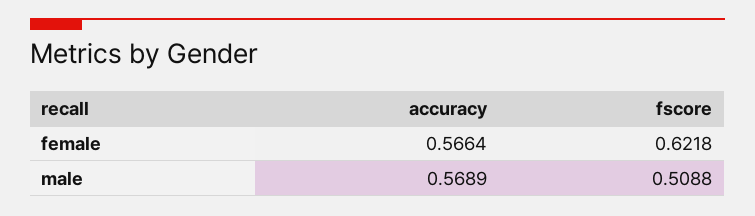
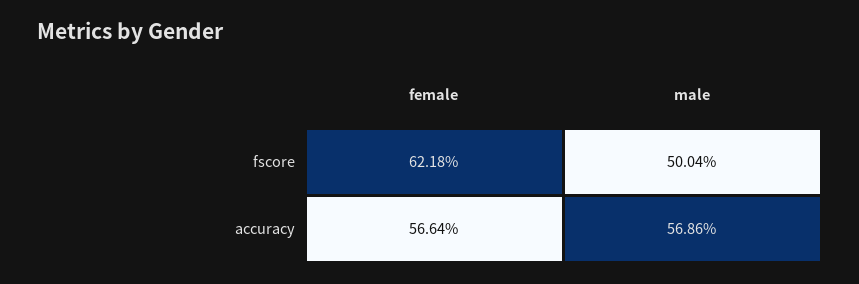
  {
    "accuracy": {
      "female": 0.5664,
-     "male": 0.5689
+     "male": 0.5686
    },
    "fscore": {
      "female": 0.6218,
-     "male": 0.5088
+     "male": 0.5004
    }
  }

